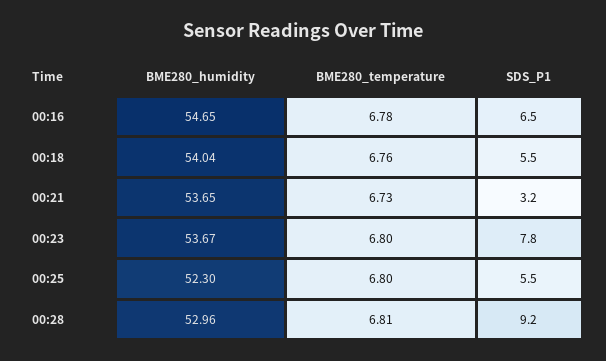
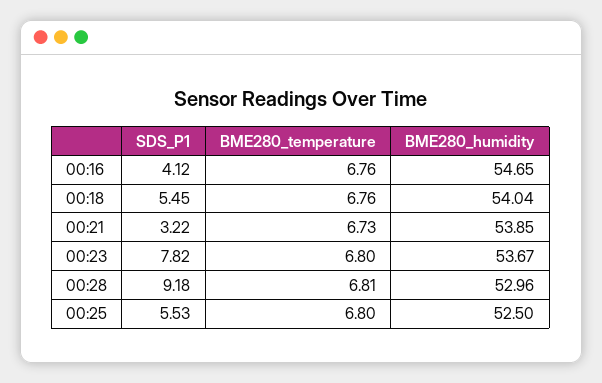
  {
    "BME280_humidity": {
      "00:16": 54.65,
      "00:18": 54.04,
-     "00:21": 53.65,
+     "00:21": 53.85,
      "00:23": 53.67,
-     "00:25": 52.3,
+     "00:25": 52.5,
      "00:28": 52.96
    },
    "BME280_temperature": {
-     "00:16": 6.78,
+     "00:16": 6.76,
      "00:18": 6.76,
      "00:21": 6.73,
      "00:23": 6.8,
      "00:25": 6.8,
      "00:28": 6.81
    },
    "SDS_P1": {
-     "00:16": 6.5,
+     "00:16": 4.12,
      "00:18": 5.45,
      "00:21": 3.22,
      "00:23": 7.82,
      "00:25": 5.53,
      "00:28": 9.18
    }
  }

